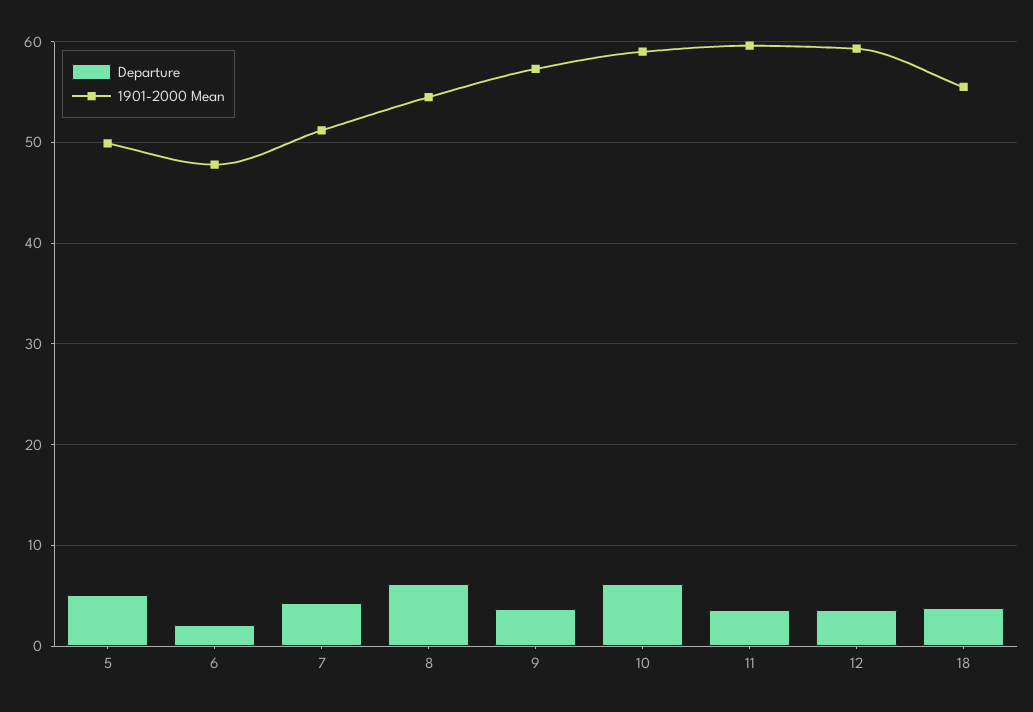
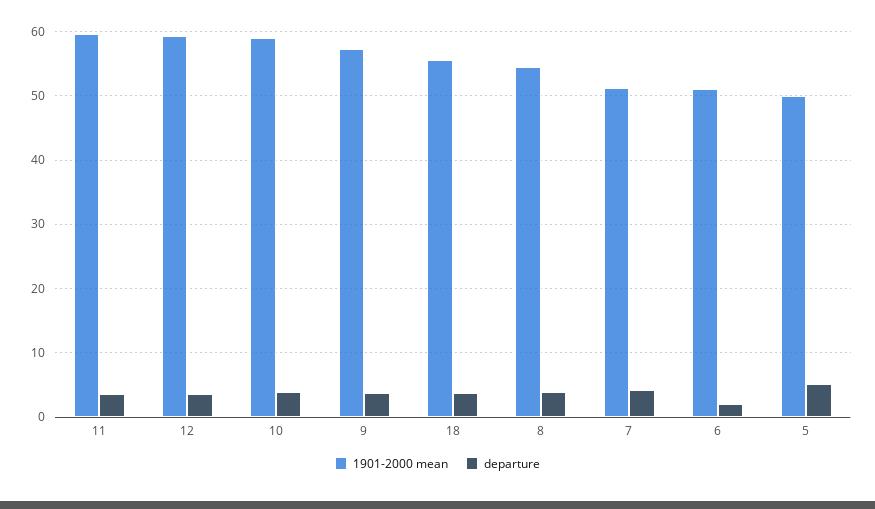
  {
    "Departure": {
      "5": 5,
      "6": 2,
      "7": 4,
-     "8": 6,
+     "8": 4,
      "9": 4,
-     "10": 6,
+     "10": 4,
      "11": 4,
      "12": 4,
      "18": 4
    },
    "1901-2000 Mean": {
      "5": 50,
-     "6": 48,
+     "6": 51,
      "7": 51,
      "8": 55,
      "9": 57,
      "10": 59,
      "11": 60,
      "12": 59,
      "18": 56
    }
  }

